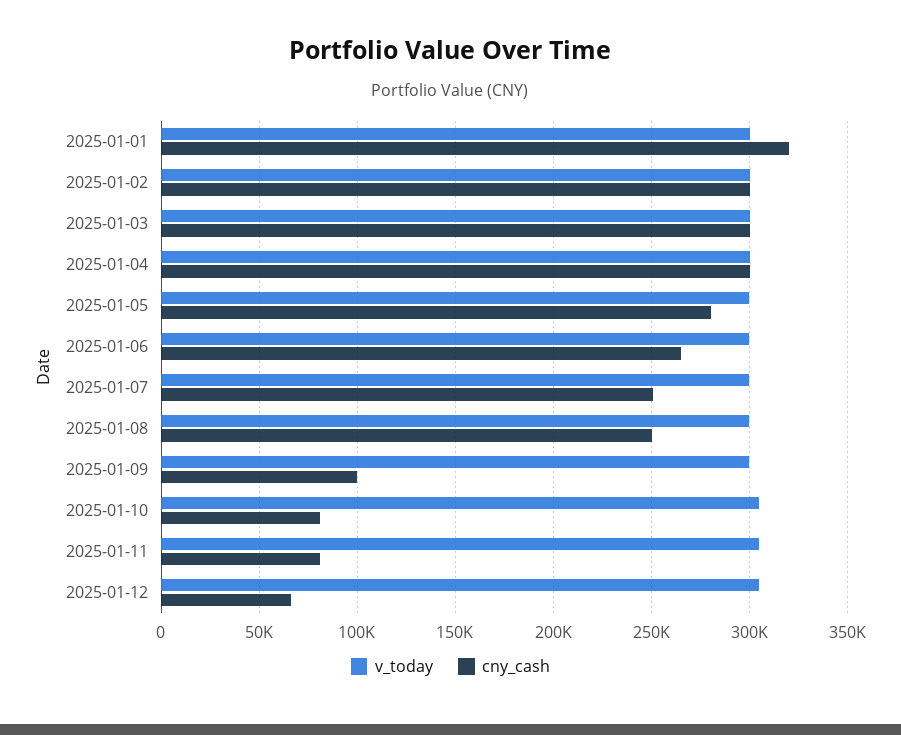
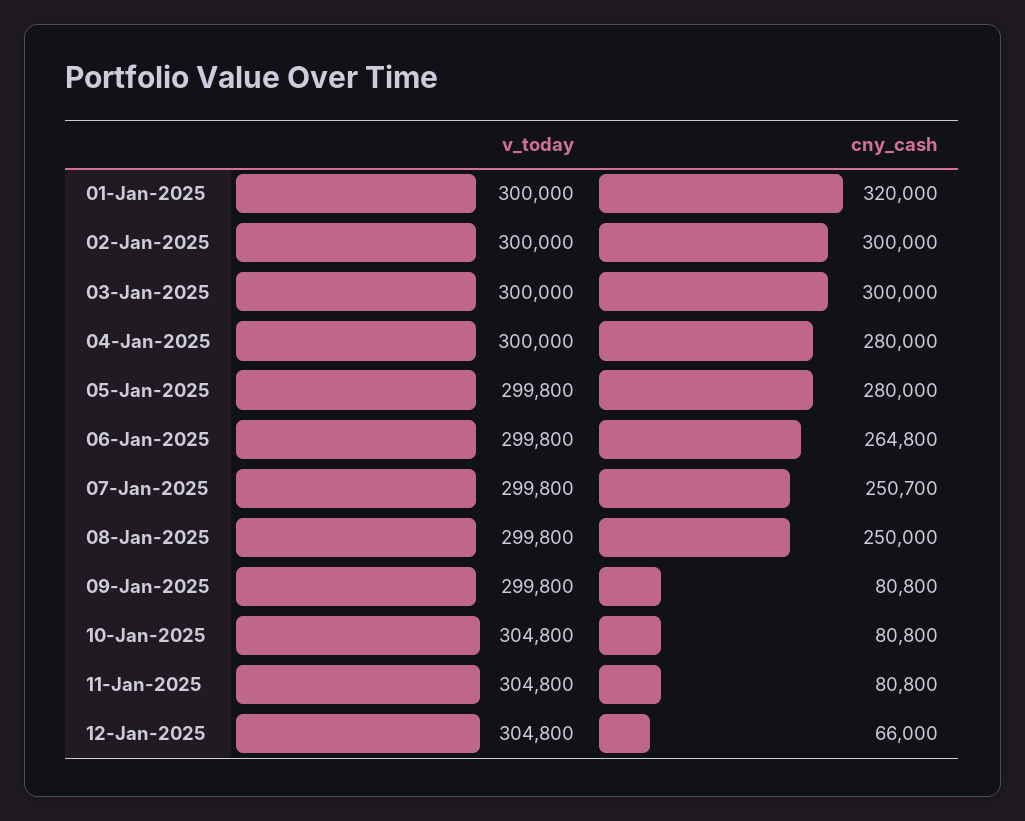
  {
    "v_today": {
      "2025-01-01": 300000,
      "2025-01-02": 300000,
      "2025-01-03": 300000,
      "2025-01-04": 300000,
      "2025-01-05": 299800,
      "2025-01-06": 299800,
      "2025-01-07": 299800,
      "2025-01-08": 299800,
      "2025-01-09": 299800,
      "2025-01-10": 304800,
      "2025-01-11": 304800,
      "2025-01-12": 304800
    },
    "cny_cash": {
      "2025-01-01": 320000,
      "2025-01-02": 300000,
      "2025-01-03": 300000,
-     "2025-01-04": 300000,
+     "2025-01-04": 280000,
      "2025-01-05": 280000,
      "2025-01-06": 264800,
      "2025-01-07": 250700,
      "2025-01-08": 250000,
-     "2025-01-09": 100000,
+     "2025-01-09": 80800,
      "2025-01-10": 80800,
      "2025-01-11": 80800,
      "2025-01-12": 66000
    }
  }

